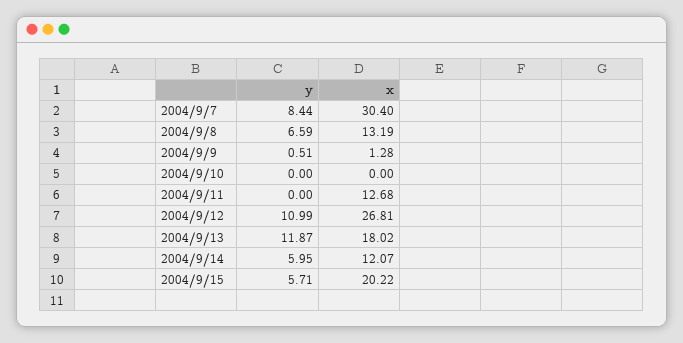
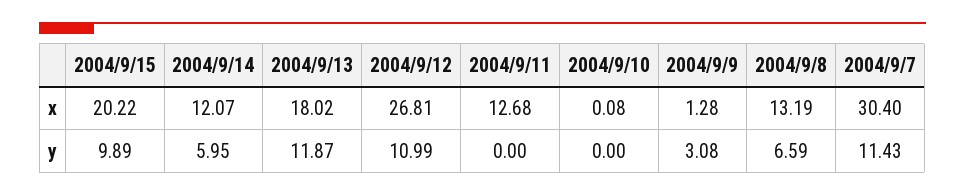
  {
    "y": {
-     "2004/9/7": 8.44,
+     "2004/9/7": 11.43,
      "2004/9/8": 6.59,
-     "2004/9/9": 0.51,
+     "2004/9/9": 3.08,
      "2004/9/10": 0,
      "2004/9/11": 0,
      "2004/9/12": 10.99,
      "2004/9/13": 11.87,
      "2004/9/14": 5.95,
-     "2004/9/15": 5.71
+     "2004/9/15": 9.89
    },
    "x": {
      "2004/9/7": 30.4,
      "2004/9/8": 13.19,
      "2004/9/9": 1.28,
-     "2004/9/10": 0,
+     "2004/9/10": 0.08,
      "2004/9/11": 12.68,
      "2004/9/12": 26.81,
      "2004/9/13": 18.02,
      "2004/9/14": 12.07,
      "2004/9/15": 20.22
    }
  }

